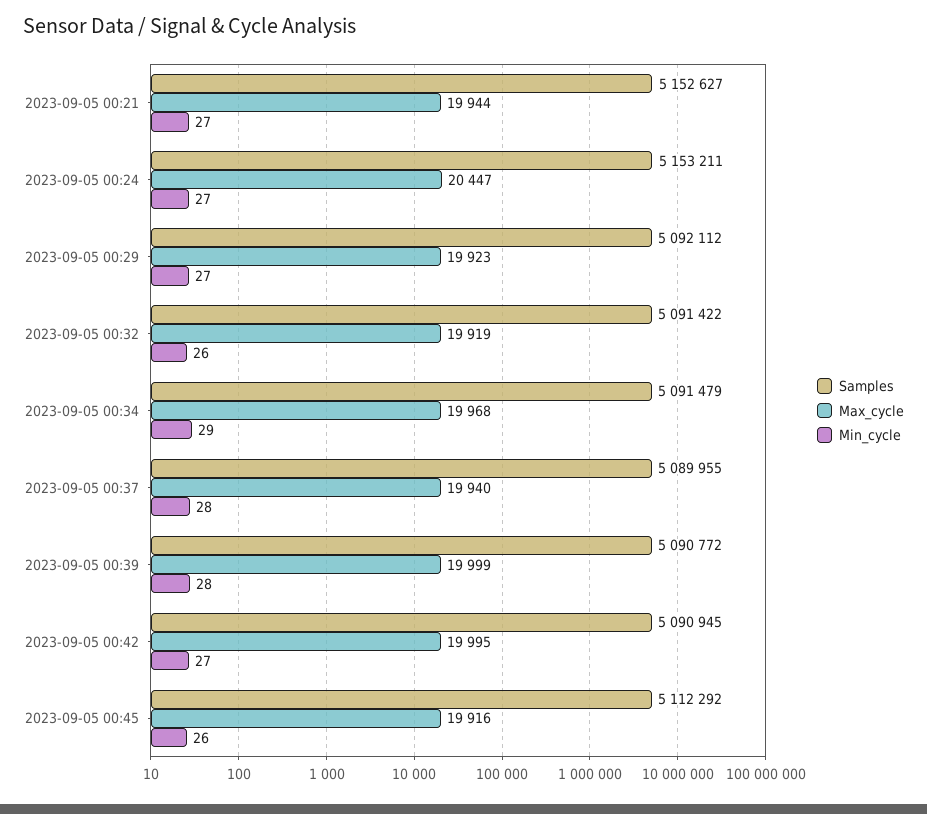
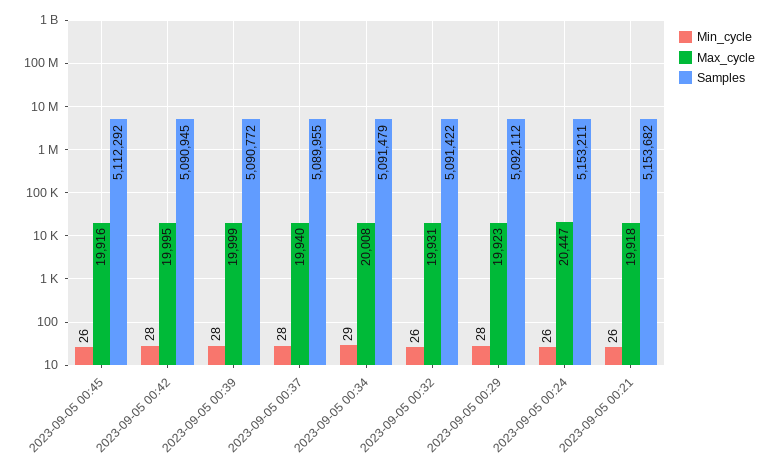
  {
    "Samples": {
-     "2023-09-05 00:21": 5152627,
+     "2023-09-05 00:21": 5153682,
      "2023-09-05 00:24": 5153211,
      "2023-09-05 00:29": 5092112,
      "2023-09-05 00:32": 5091422,
      "2023-09-05 00:34": 5091479,
      "2023-09-05 00:37": 5089955,
      "2023-09-05 00:39": 5090772,
      "2023-09-05 00:42": 5090945,
      "2023-09-05 00:45": 5112292
    },
    "Max_cycle": {
-     "2023-09-05 00:21": 19944,
+     "2023-09-05 00:21": 19918,
      "2023-09-05 00:24": 20447,
      "2023-09-05 00:29": 19923,
-     "2023-09-05 00:32": 19919,
+     "2023-09-05 00:32": 19931,
-     "2023-09-05 00:34": 19968,
+     "2023-09-05 00:34": 20008,
      "2023-09-05 00:37": 19940,
      "2023-09-05 00:39": 19999,
      "2023-09-05 00:42": 19995,
      "2023-09-05 00:45": 19916
    },
    "Min_cycle": {
-     "2023-09-05 00:21": 27,
+     "2023-09-05 00:21": 26,
-     "2023-09-05 00:24": 27,
+     "2023-09-05 00:24": 26,
-     "2023-09-05 00:29": 27,
+     "2023-09-05 00:29": 28,
      "2023-09-05 00:32": 26,
      "2023-09-05 00:34": 29,
      "2023-09-05 00:37": 28,
      "2023-09-05 00:39": 28,
-     "2023-09-05 00:42": 27,
+     "2023-09-05 00:42": 28,
      "2023-09-05 00:45": 26
    }
  }

